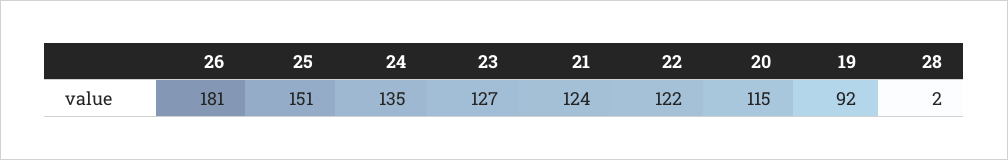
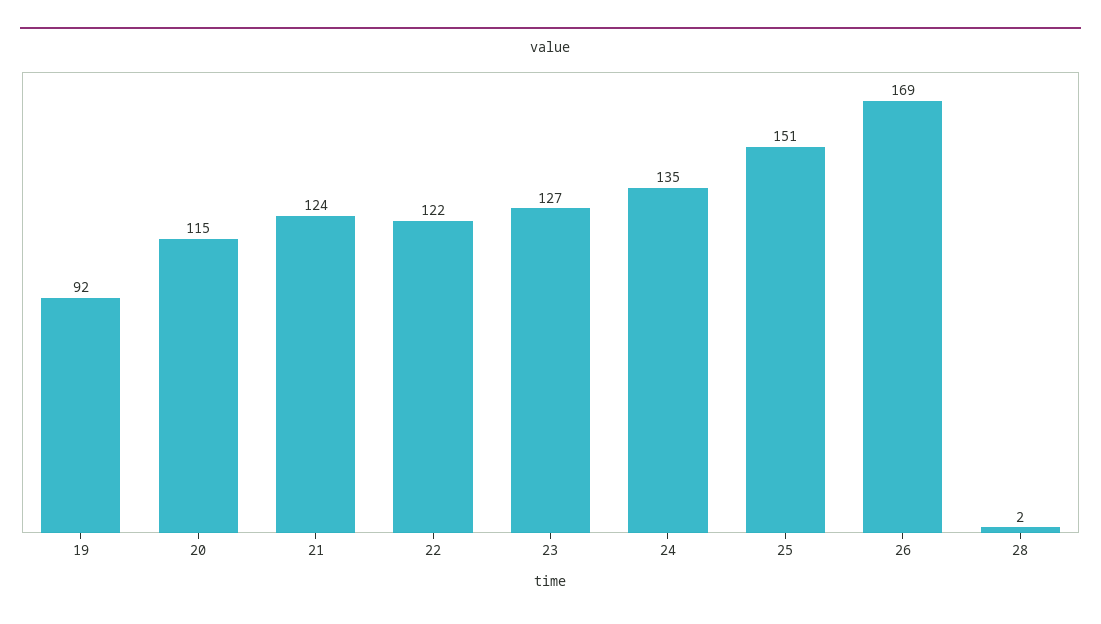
  {
-   "26": 181,
+   "26": 169,
    "25": 151,
    "24": 135,
    "23": 127,
    "21": 124,
    "22": 122,
    "20": 115,
    "19": 92,
    "28": 2
  }

